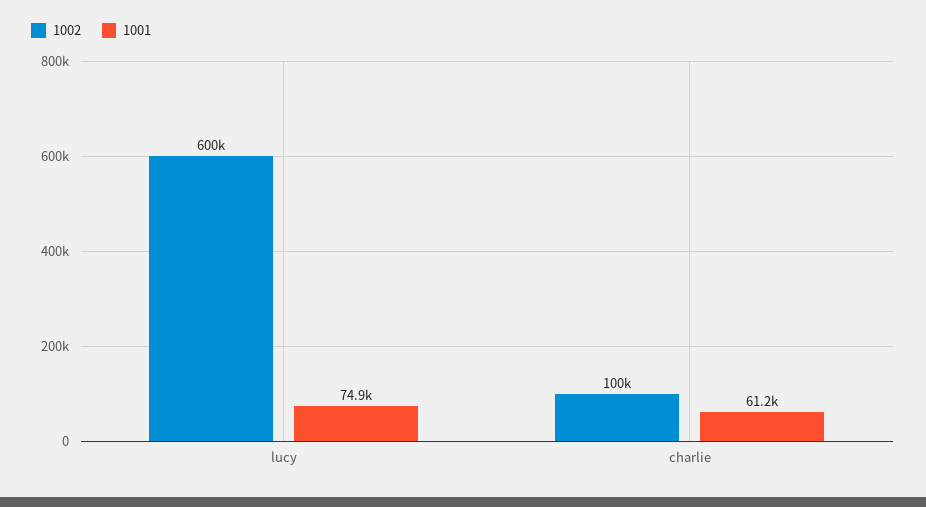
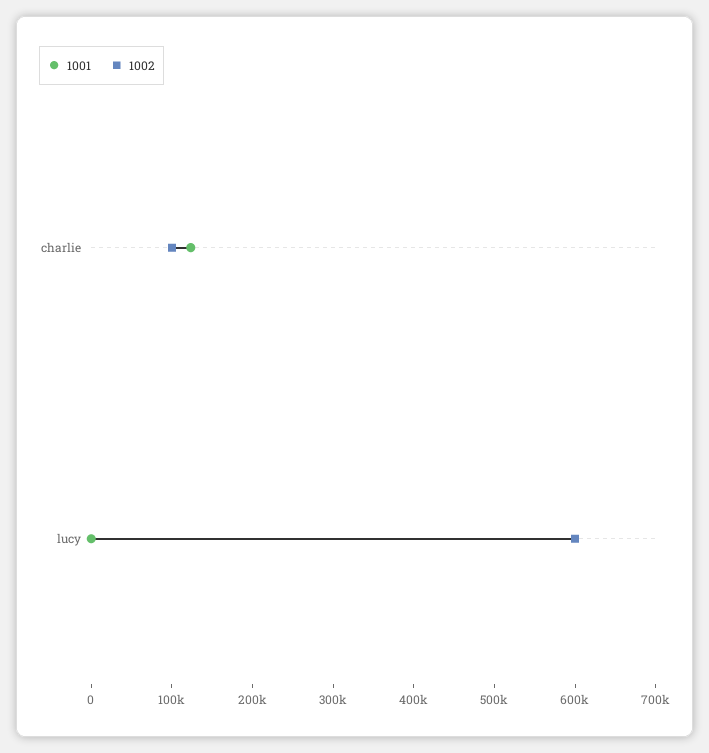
  {
    "1002": {
      "lucy": 600000,
      "charlie": 100000
    },
    "1001": {
-     "lucy": 74900,
+     "lucy": 0,
-     "charlie": 61200
+     "charlie": 120000
    }
  }

